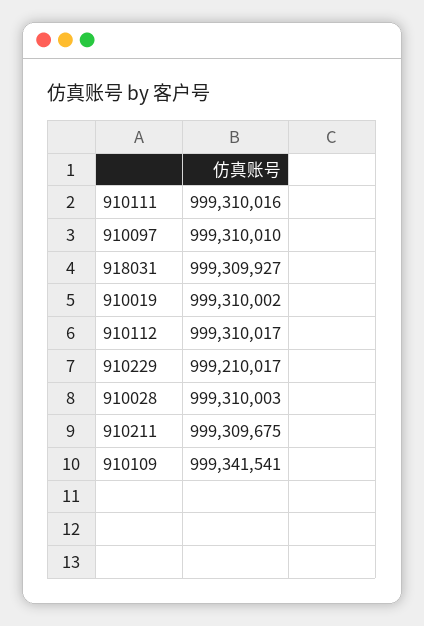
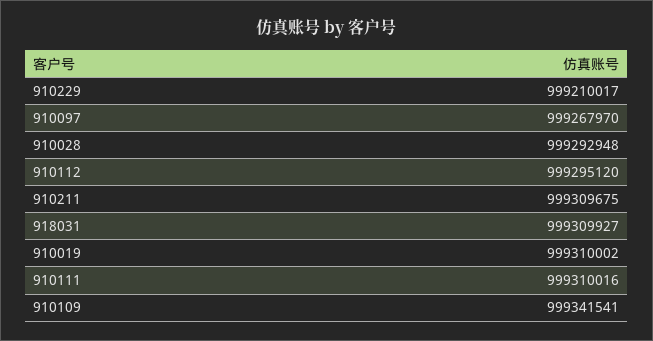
  {
    "910111": 999310016,
-   "910097": 999310010,
+   "910097": 999267970,
    "918031": 999309927,
    "910019": 999310002,
-   "910112": 999310017,
+   "910112": 999295120,
    "910229": 999210017,
-   "910028": 999310003,
+   "910028": 999292948,
    "910211": 999309675,
    "910109": 999341541
  }

